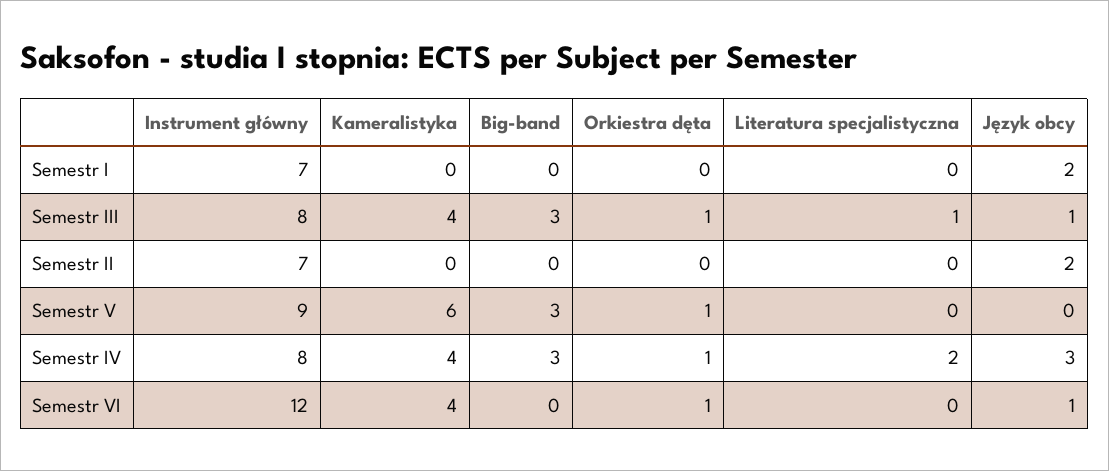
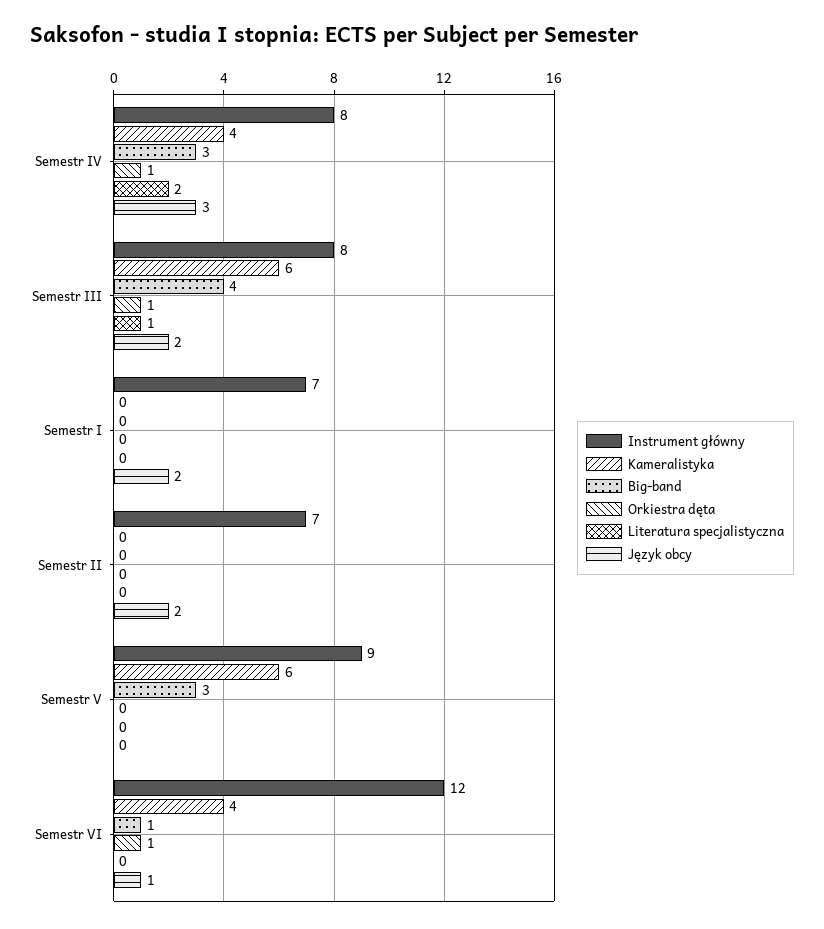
  {
    "Instrument główny": {
      "Semestr I": 7,
      "Semestr III": 8,
      "Semestr II": 7,
      "Semestr V": 9,
      "Semestr IV": 8,
      "Semestr VI": 12
    },
    "Kameralistyka": {
      "Semestr I": 0,
-     "Semestr III": 4,
+     "Semestr III": 6,
      "Semestr II": 0,
      "Semestr V": 6,
      "Semestr IV": 4,
      "Semestr VI": 4
    },
    "Big-band": {
      "Semestr I": 0,
-     "Semestr III": 3,
+     "Semestr III": 4,
      "Semestr II": 0,
      "Semestr V": 3,
      "Semestr IV": 3,
-     "Semestr VI": 0
+     "Semestr VI": 1
    },
    "Orkiestra dęta": {
      "Semestr I": 0,
      "Semestr III": 1,
      "Semestr II": 0,
-     "Semestr V": 1,
+     "Semestr V": 0,
      "Semestr IV": 1,
      "Semestr VI": 1
    },
    "Literatura specjalistyczna": {
      "Semestr I": 0,
      "Semestr III": 1,
      "Semestr II": 0,
      "Semestr V": 0,
      "Semestr IV": 2,
      "Semestr VI": 0
    },
    "Język obcy": {
      "Semestr I": 2,
-     "Semestr III": 1,
+     "Semestr III": 2,
      "Semestr II": 2,
      "Semestr V": 0,
      "Semestr IV": 3,
      "Semestr VI": 1
    }
  }

